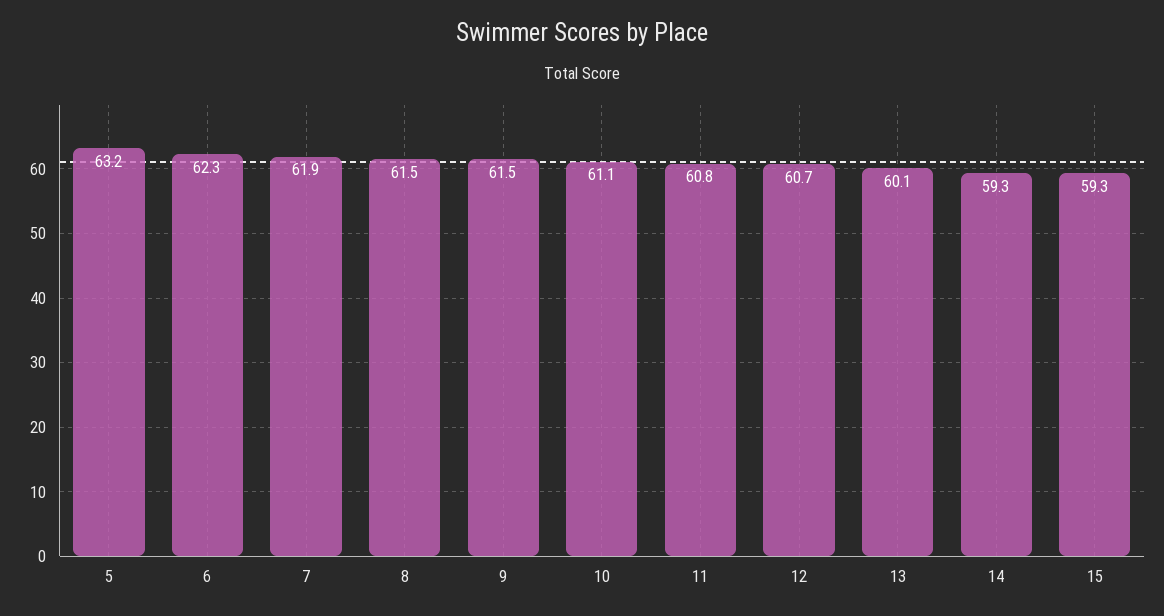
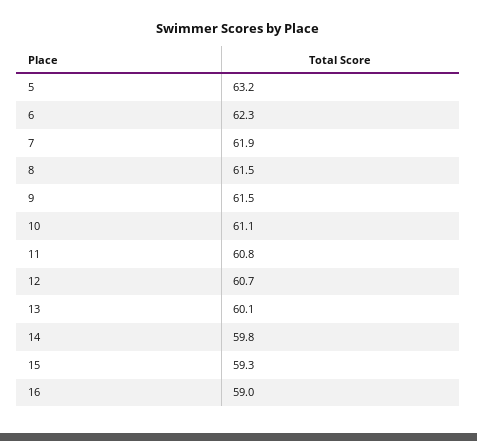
  {
    "5": 63.2,
    "6": 62.3,
    "7": 61.9,
    "8": 61.5,
    "9": 61.5,
    "10": 61.1,
    "11": 60.8,
    "12": 60.7,
    "13": 60.1,
-   "14": 59.3,
+   "14": 59.8,
-   "15": 59.3
+   "15": 59.3,
+   "16": 59
  }

